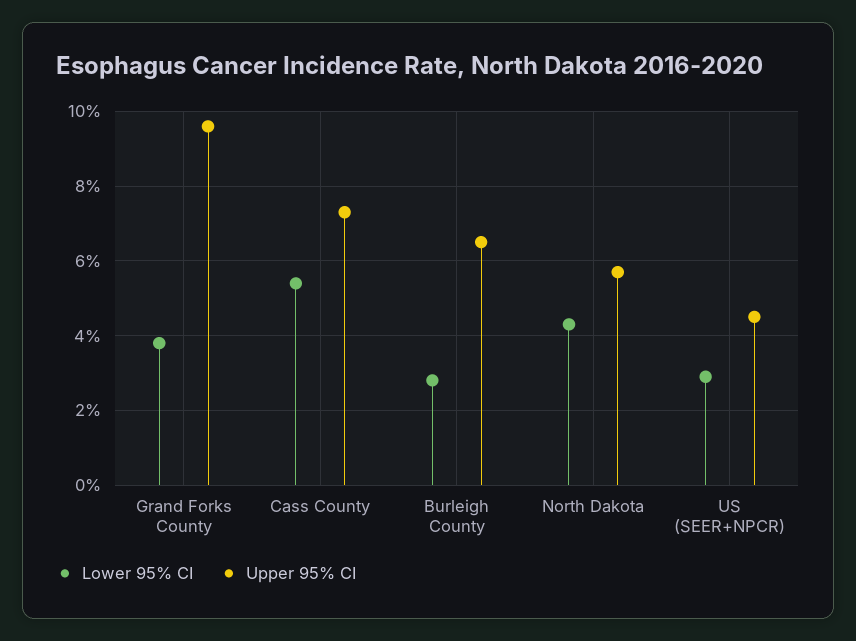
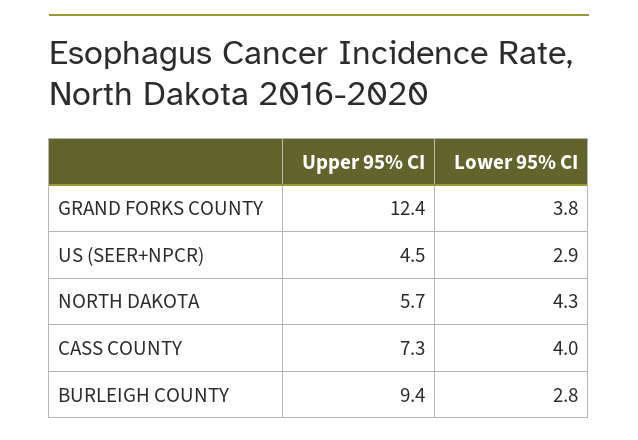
  {
    "Lower 95% CI": {
      "Grand Forks County": 3.8,
-     "Cass County": 5.5,
+     "Cass County": 4,
      "Burleigh County": 2.8,
      "North Dakota": 4.3,
      "US (SEER+NPCR)": 2.9
    },
    "Upper 95% CI": {
-     "Grand Forks County": 9.5,
+     "Grand Forks County": 12.4,
      "Cass County": 7.3,
-     "Burleigh County": 6.5,
+     "Burleigh County": 9.4,
      "North Dakota": 5.7,
      "US (SEER+NPCR)": 4.5
    }
  }

